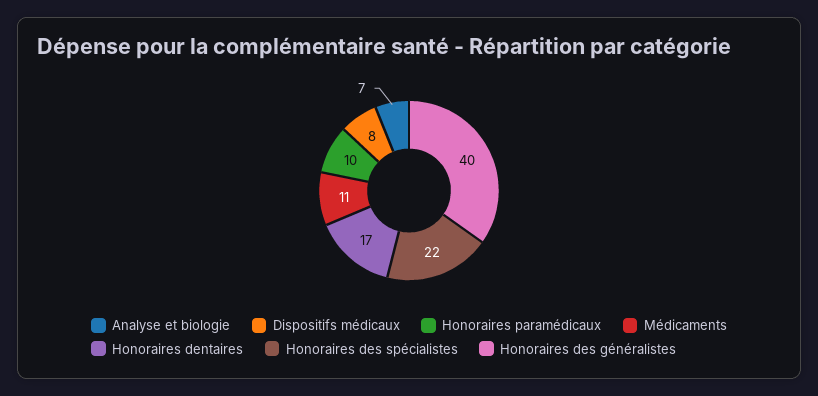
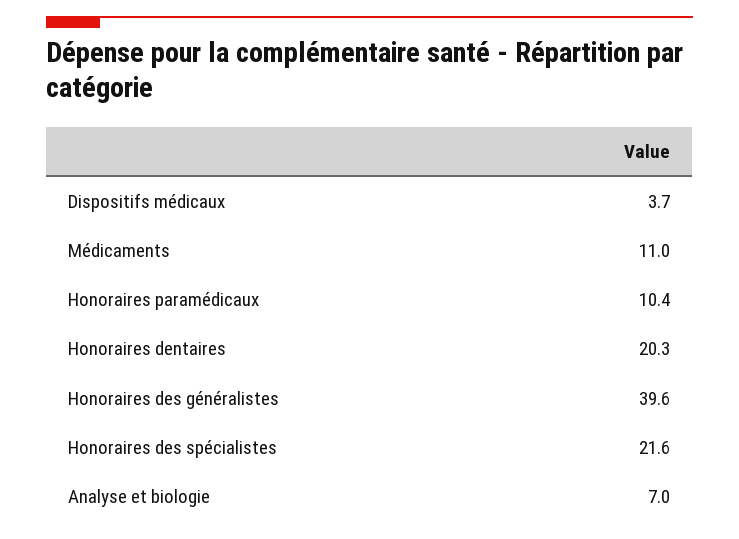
  {
    "Analyse et biologie": 7,
-   "Dispositifs médicaux": 8,
+   "Dispositifs médicaux": 3.7,
    "Honoraires paramédicaux": 10.4,
    "Médicaments": 11,
-   "Honoraires dentaires": 17,
+   "Honoraires dentaires": 20.3,
    "Honoraires des spécialistes": 21.6,
    "Honoraires des généralistes": 39.6
  }

